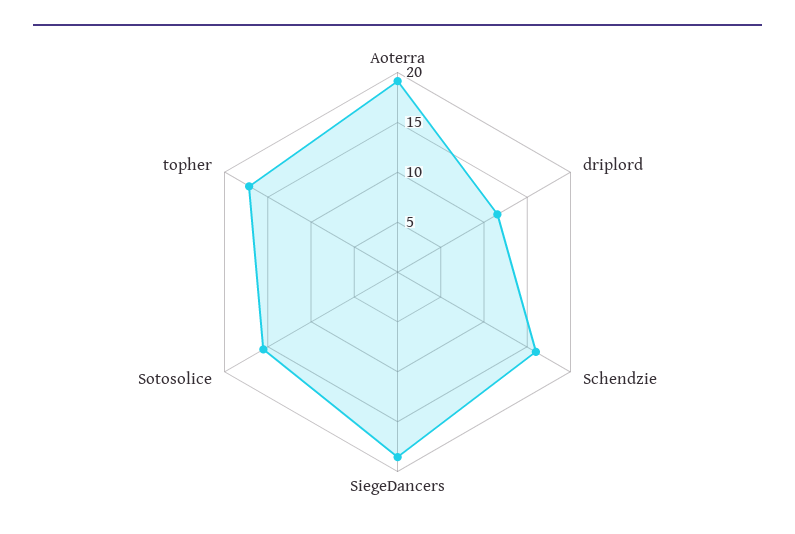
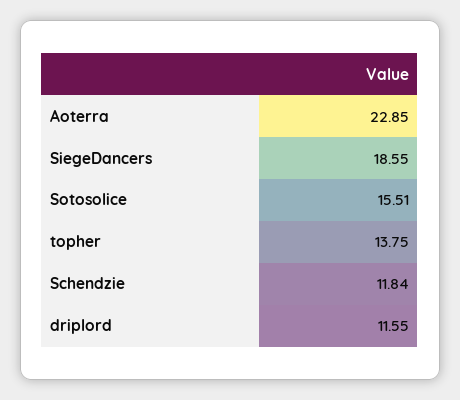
  {
-   "Aoterra": 19,
+   "Aoterra": 22.85,
    "driplord": 11.55,
-   "Schendzie": 16,
+   "Schendzie": 11.84,
    "SiegeDancers": 18.55,
    "Sotosolice": 15.51,
-   "topher": 17
+   "topher": 13.75
  }

